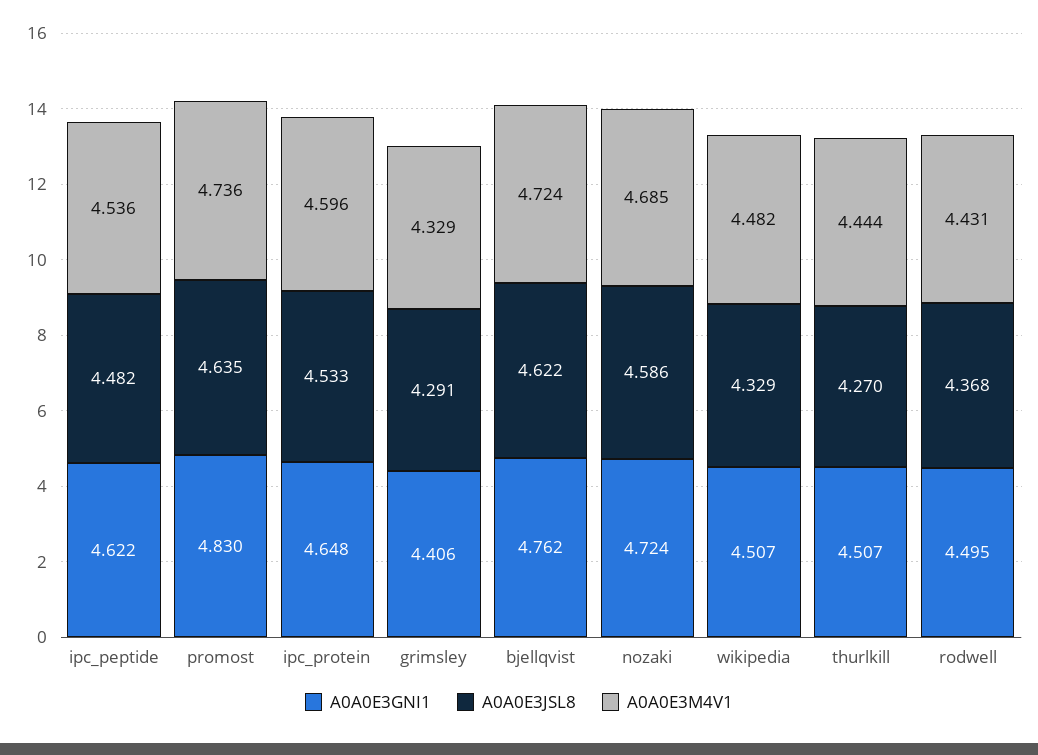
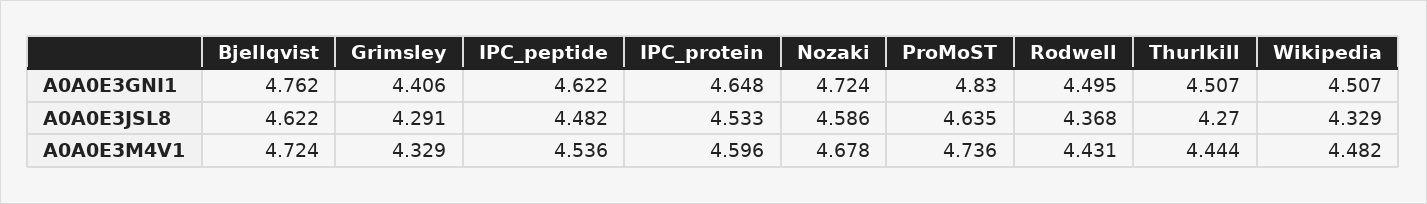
  {
    "A0A0E3GNI1": {
      "ipc_peptide": 4.622,
      "promost": 4.83,
      "ipc_protein": 4.648,
      "grimsley": 4.406,
      "bjellqvist": 4.762,
      "nozaki": 4.724,
      "wikipedia": 4.507,
      "thurlkill": 4.507,
      "rodwell": 4.495
    },
    "A0A0E3JSL8": {
      "ipc_peptide": 4.482,
      "promost": 4.635,
      "ipc_protein": 4.533,
      "grimsley": 4.291,
      "bjellqvist": 4.622,
      "nozaki": 4.586,
      "wikipedia": 4.329,
      "thurlkill": 4.27,
      "rodwell": 4.368
    },
    "A0A0E3M4V1": {
      "ipc_peptide": 4.536,
      "promost": 4.736,
      "ipc_protein": 4.596,
      "grimsley": 4.329,
      "bjellqvist": 4.724,
-     "nozaki": 4.685,
+     "nozaki": 4.678,
      "wikipedia": 4.482,
      "thurlkill": 4.444,
      "rodwell": 4.431
    }
  }

